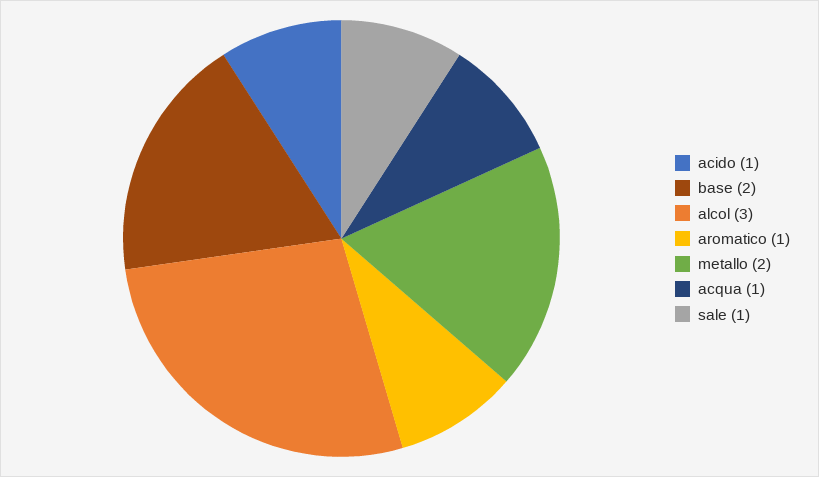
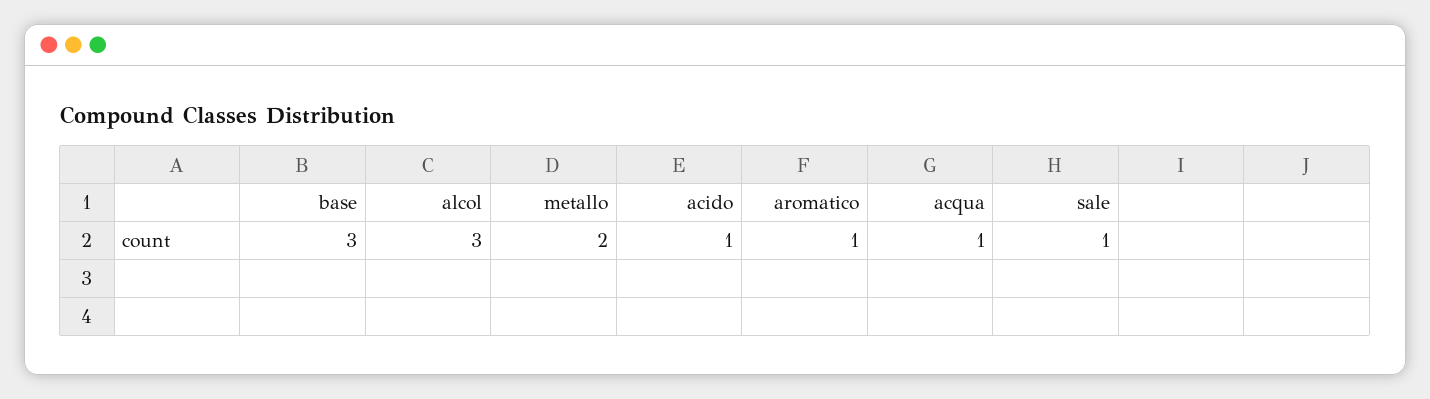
  {
    "acido": 1,
-   "base": 2,
+   "base": 3,
    "alcol": 3,
    "aromatico": 1,
    "metallo": 2,
    "acqua": 1,
    "sale": 1
  }

